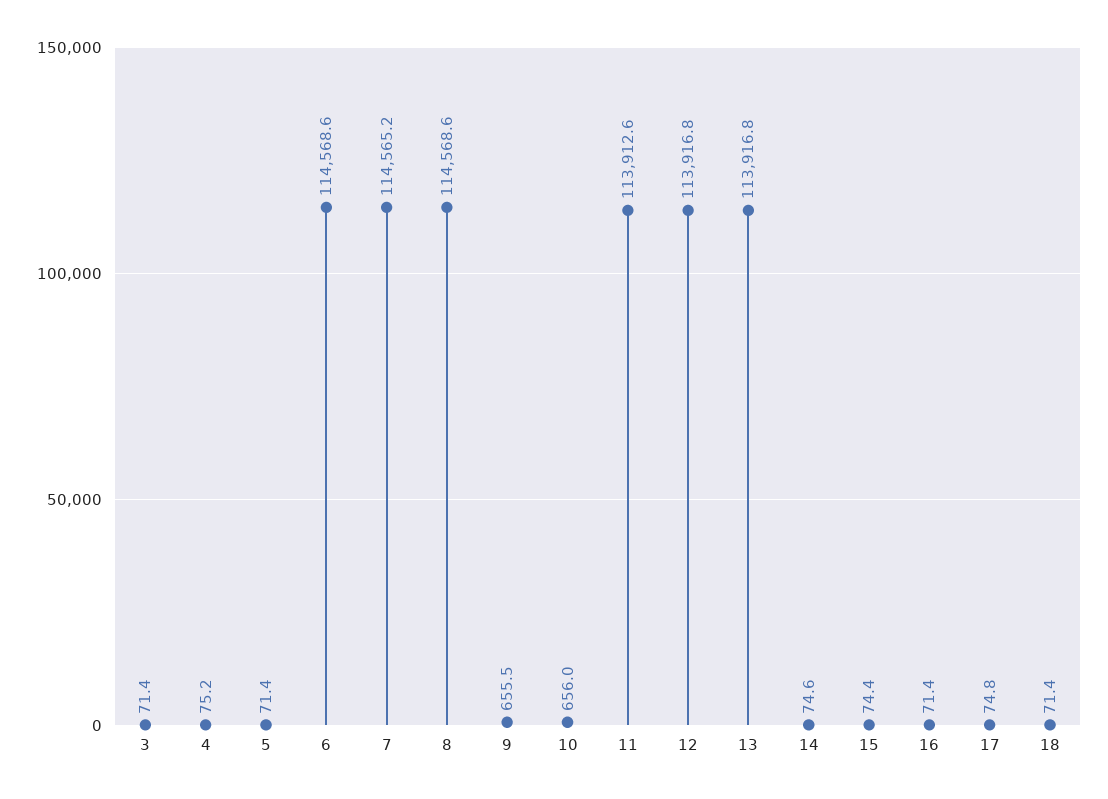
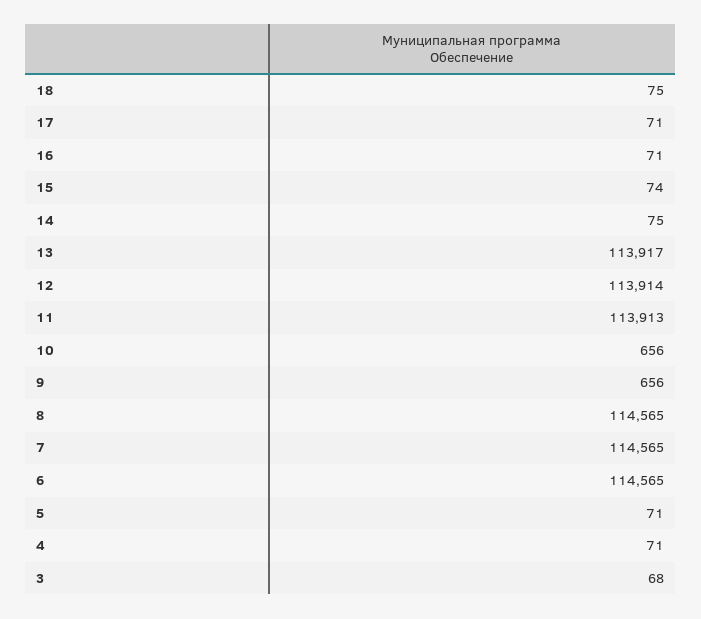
  {
-   "3": 71.4,
+   "3": 68,
-   "4": 75.2,
+   "4": 71,
    "5": 71.4,
-   "6": 114568.6,
+   "6": 114565,
    "7": 114565.2,
-   "8": 114568.6,
+   "8": 114565,
    "9": 655.5,
    "10": 656,
    "11": 113912.6,
-   "12": 113916.8,
+   "12": 113914,
    "13": 113916.8,
    "14": 74.6,
    "15": 74.4,
    "16": 71.4,
-   "17": 74.8,
+   "17": 71,
-   "18": 71.4
+   "18": 75
  }

